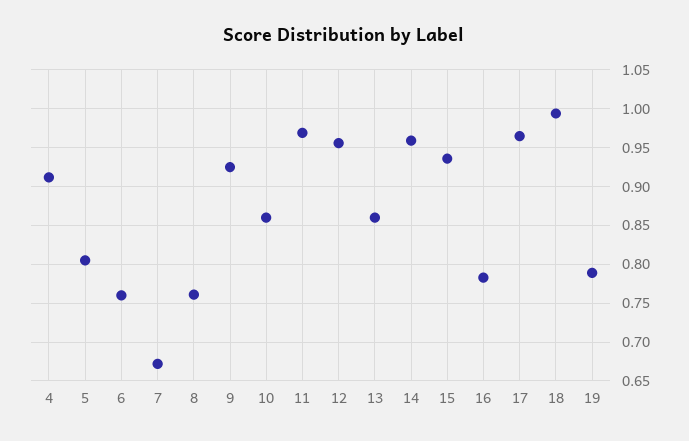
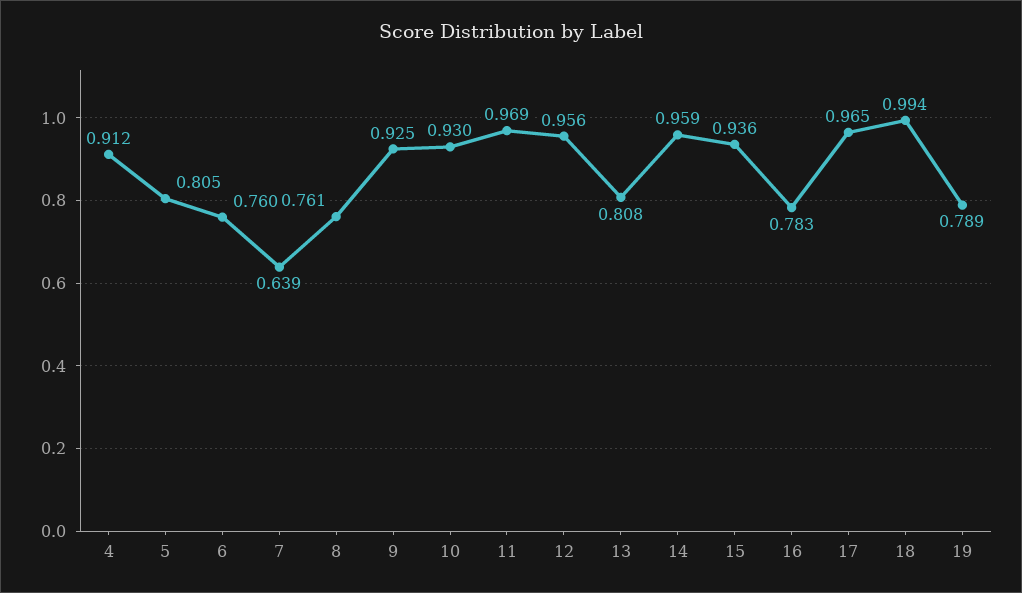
  {
    "4": 0.912,
    "5": 0.805,
    "6": 0.76,
-   "7": 0.67,
+   "7": 0.639,
    "8": 0.761,
    "9": 0.925,
-   "10": 0.86,
+   "10": 0.93,
    "11": 0.969,
    "12": 0.956,
-   "13": 0.86,
+   "13": 0.808,
    "14": 0.959,
    "15": 0.936,
    "16": 0.783,
    "17": 0.965,
    "18": 0.994,
    "19": 0.789
  }

